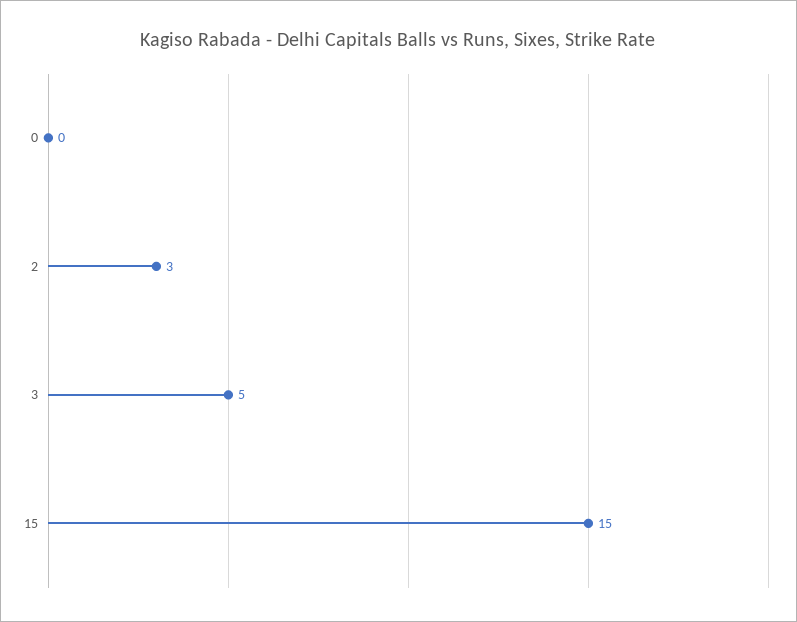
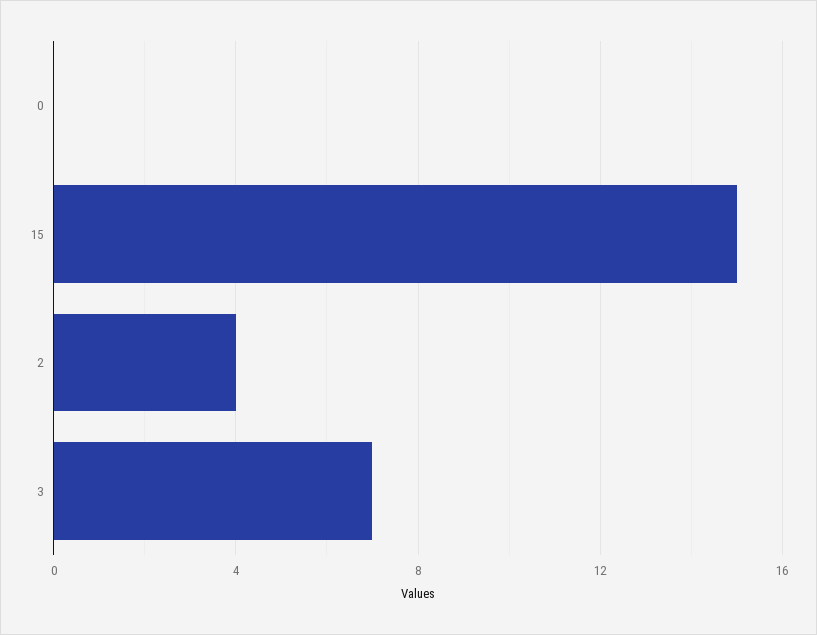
  {
    "0": 0,
-   "2": 3,
+   "2": 4,
-   "3": 5,
+   "3": 7,
    "15": 15
  }

